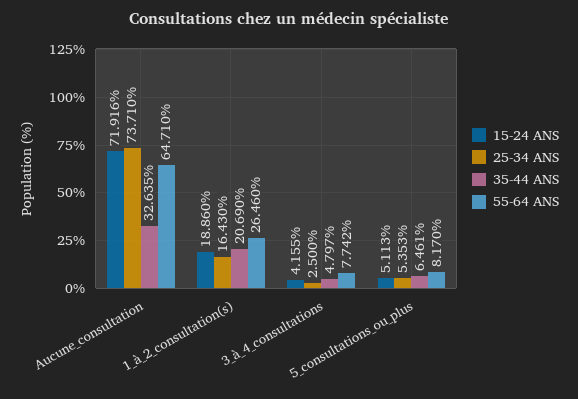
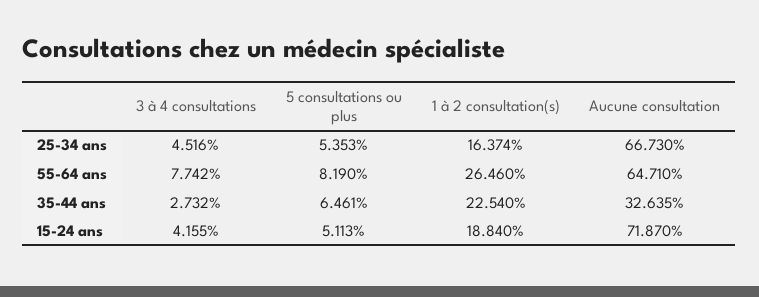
  {
    "15-24 ANS": {
-     "Aucune_consultation": 71.916,
+     "Aucune_consultation": 71.87,
-     "1_à_2_consultation(s)": 18.86,
+     "1_à_2_consultation(s)": 18.84,
      "3_à_4_consultations": 4.155,
      "5_consultations_ou_plus": 5.113
    },
    "25-34 ANS": {
-     "Aucune_consultation": 73.71,
+     "Aucune_consultation": 66.73,
-     "1_à_2_consultation(s)": 16.43,
+     "1_à_2_consultation(s)": 16.374,
-     "3_à_4_consultations": 2.5,
+     "3_à_4_consultations": 4.516,
      "5_consultations_ou_plus": 5.353
    },
    "35-44 ANS": {
      "Aucune_consultation": 32.635,
-     "1_à_2_consultation(s)": 20.69,
+     "1_à_2_consultation(s)": 22.54,
-     "3_à_4_consultations": 4.797,
+     "3_à_4_consultations": 2.732,
      "5_consultations_ou_plus": 6.461
    },
    "55-64 ANS": {
      "Aucune_consultation": 64.71,
      "1_à_2_consultation(s)": 26.46,
      "3_à_4_consultations": 7.742,
-     "5_consultations_ou_plus": 8.17
+     "5_consultations_ou_plus": 8.19
    }
  }

